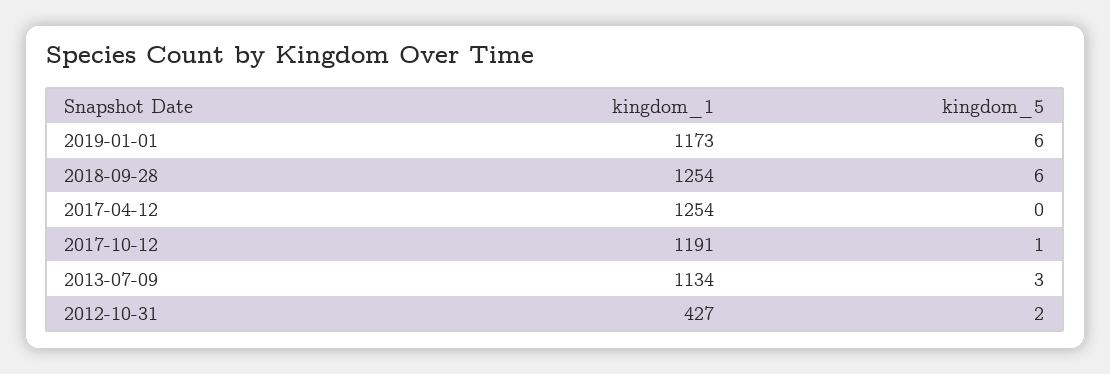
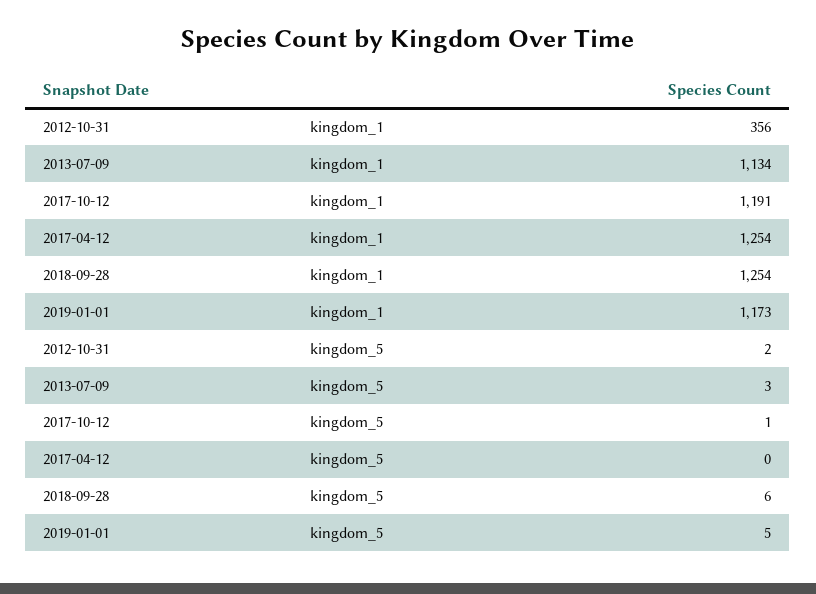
  {
    "kingdom_1": {
      "2019-01-01": 1173,
      "2018-09-28": 1254,
      "2017-04-12": 1254,
      "2017-10-12": 1191,
      "2013-07-09": 1134,
-     "2012-10-31": 427
+     "2012-10-31": 356
    },
    "kingdom_5": {
-     "2019-01-01": 6,
+     "2019-01-01": 5,
      "2018-09-28": 6,
      "2017-04-12": 0,
      "2017-10-12": 1,
      "2013-07-09": 3,
      "2012-10-31": 2
    }
  }

